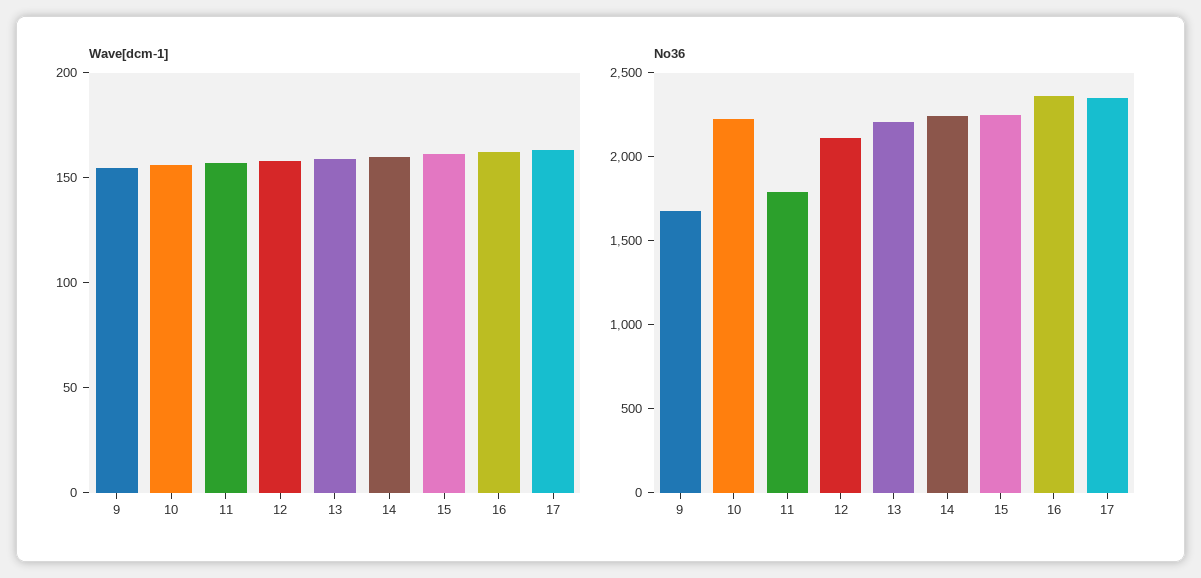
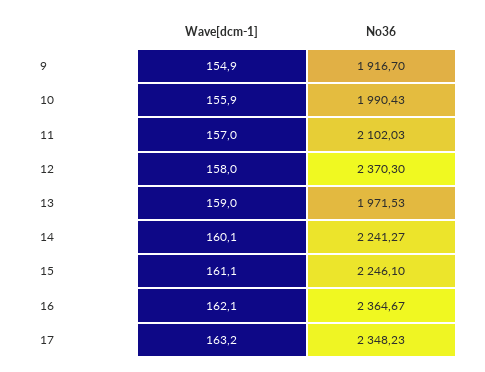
  {
    "Wave[dcm-1]": {
      "9": 154.9,
      "10": 155.9,
      "11": 157,
      "12": 158,
      "13": 159,
      "14": 160.1,
      "15": 161.1,
      "16": 162.1,
      "17": 163.2
    },
    "No36": {
-     "9": 1700,
+     "9": 1916.7,
-     "10": 2200,
+     "10": 1990.43,
-     "11": 1800,
+     "11": 2102.03,
-     "12": 2100,
+     "12": 2370.3,
-     "13": 2200,
+     "13": 1971.53,
      "14": 2241.27,
      "15": 2246.1,
      "16": 2364.67,
      "17": 2348.23
    }
  }

